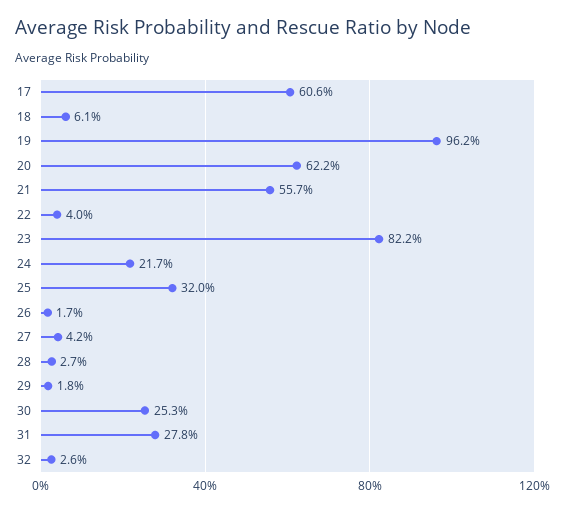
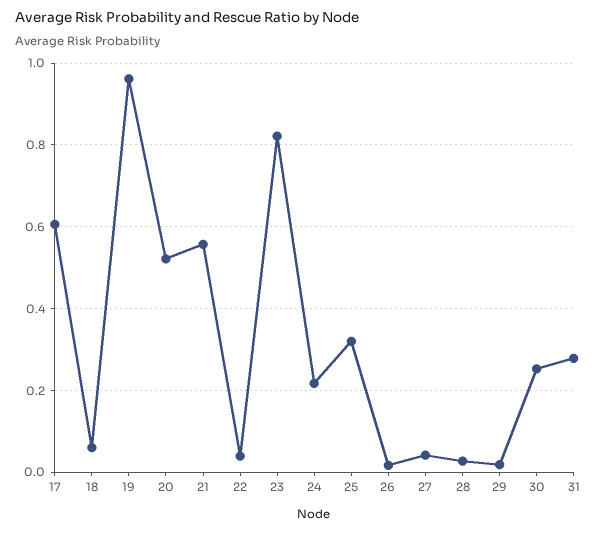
  {
    "17": 0.606,
    "18": 0.061,
    "19": 0.962,
-   "20": 0.622,
+   "20": 0.52,
    "21": 0.557,
    "22": 0.04,
    "23": 0.822,
    "24": 0.217,
    "25": 0.32,
    "26": 0.017,
    "27": 0.042,
    "28": 0.027,
    "29": 0.018,
    "30": 0.253,
-   "31": 0.278,
+   "31": 0.278
-   "32": 0.026
  }

